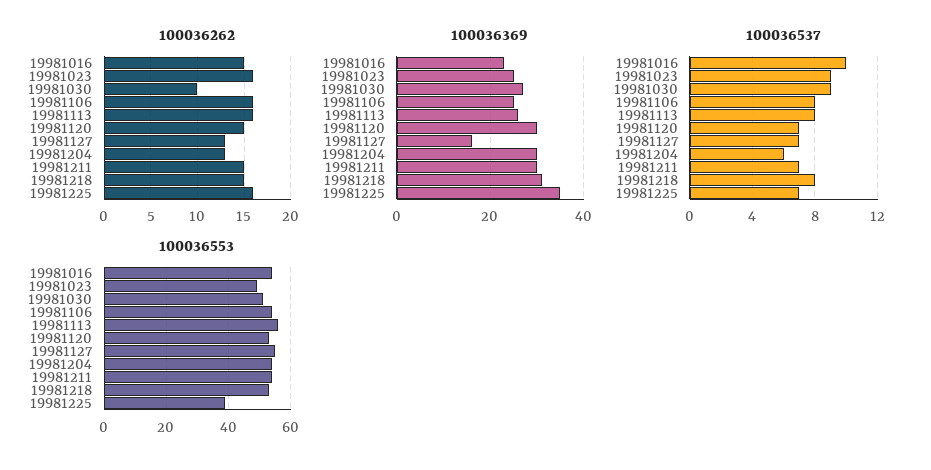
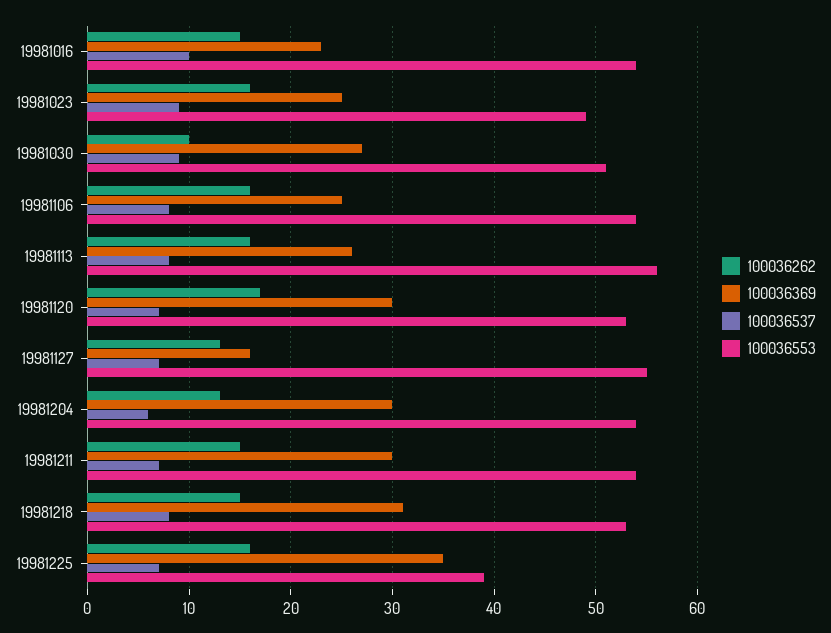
  {
    "100036262": {
      "19981016": 15,
      "19981023": 16,
      "19981030": 10,
      "19981106": 16,
      "19981113": 16,
-     "19981120": 15,
+     "19981120": 17,
      "19981127": 13,
      "19981204": 13,
      "19981211": 15,
      "19981218": 15,
      "19981225": 16
    },
    "100036369": {
      "19981016": 23,
      "19981023": 25,
      "19981030": 27,
      "19981106": 25,
      "19981113": 26,
      "19981120": 30,
      "19981127": 16,
      "19981204": 30,
      "19981211": 30,
      "19981218": 31,
      "19981225": 35
    },
    "100036537": {
      "19981016": 10,
      "19981023": 9,
      "19981030": 9,
      "19981106": 8,
      "19981113": 8,
      "19981120": 7,
      "19981127": 7,
      "19981204": 6,
      "19981211": 7,
      "19981218": 8,
      "19981225": 7
    },
    "100036553": {
      "19981016": 54,
      "19981023": 49,
      "19981030": 51,
      "19981106": 54,
      "19981113": 56,
      "19981120": 53,
      "19981127": 55,
      "19981204": 54,
      "19981211": 54,
      "19981218": 53,
      "19981225": 39
    }
  }

